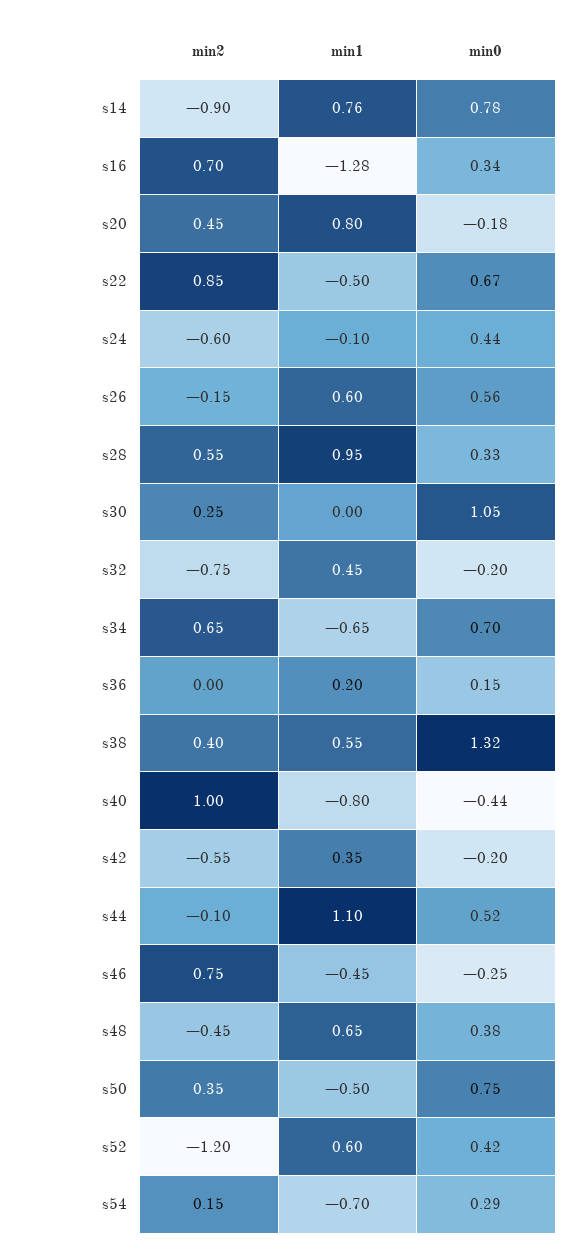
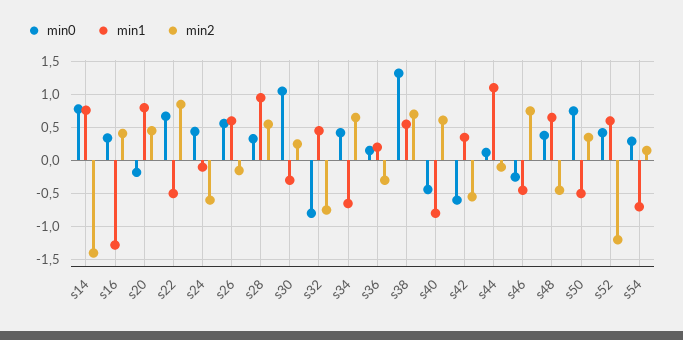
  {
    "min2": {
-     "s14": -0.9,
+     "s14": -1.4,
-     "s16": 0.7,
+     "s16": 0.4,
      "s20": 0.45,
      "s22": 0.85,
      "s24": -0.6,
      "s26": -0.15,
      "s28": 0.55,
      "s30": 0.25,
      "s32": -0.75,
      "s34": 0.65,
-     "s36": 0,
+     "s36": -0.3,
-     "s38": 0.4,
+     "s38": 0.7,
-     "s40": 1,
+     "s40": 0.6,
      "s42": -0.55,
      "s44": -0.1,
      "s46": 0.75,
      "s48": -0.45,
      "s50": 0.35,
      "s52": -1.2,
      "s54": 0.15
    },
    "min1": {
      "s14": 0.76,
      "s16": -1.28,
      "s20": 0.8,
      "s22": -0.5,
      "s24": -0.1,
      "s26": 0.6,
      "s28": 0.95,
-     "s30": 0,
+     "s30": -0.3,
      "s32": 0.45,
      "s34": -0.65,
      "s36": 0.2,
      "s38": 0.55,
      "s40": -0.8,
      "s42": 0.35,
      "s44": 1.1,
      "s46": -0.45,
      "s48": 0.65,
      "s50": -0.5,
      "s52": 0.6,
      "s54": -0.7
    },
    "min0": {
      "s14": 0.78,
      "s16": 0.34,
      "s20": -0.18,
      "s22": 0.67,
      "s24": 0.44,
      "s26": 0.56,
      "s28": 0.33,
      "s30": 1.05,
-     "s32": -0.2,
+     "s32": -0.8,
-     "s34": 0.7,
+     "s34": 0.4,
      "s36": 0.15,
      "s38": 1.32,
      "s40": -0.44,
-     "s42": -0.2,
+     "s42": -0.6,
-     "s44": 0.52,
+     "s44": 0.1,
      "s46": -0.25,
      "s48": 0.38,
      "s50": 0.75,
      "s52": 0.42,
      "s54": 0.29
    }
  }

